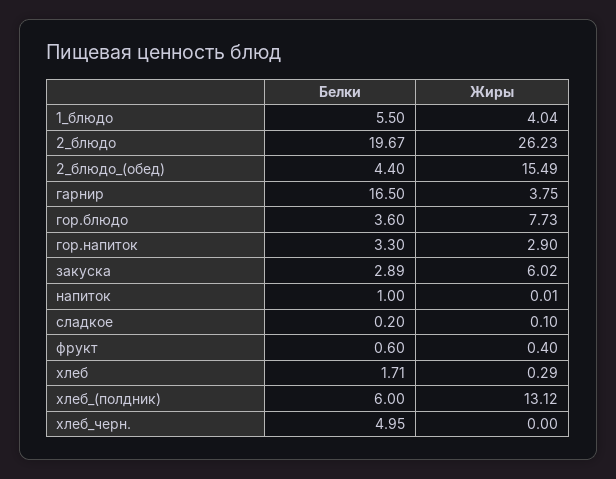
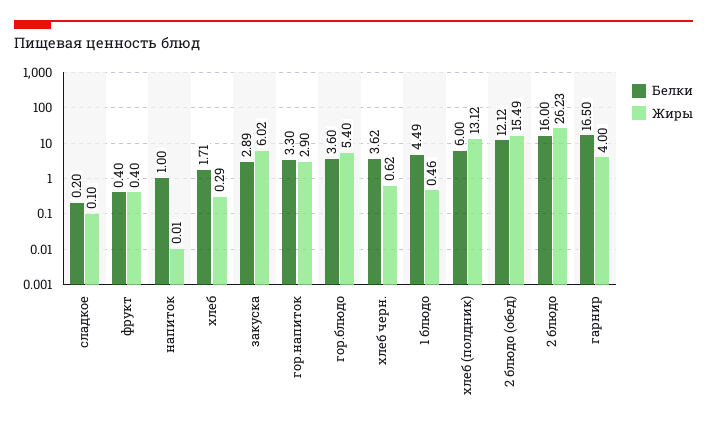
  {
    "Белки": {
-     "1_блюдо": 5.5,
+     "1_блюдо": 4.49,
-     "2_блюдо": 19.67,
+     "2_блюдо": 16,
-     "2_блюдо_(обед)": 4.4,
+     "2_блюдо_(обед)": 12.12,
      "гарнир": 16.5,
      "гор.блюдо": 3.6,
      "гор.напиток": 3.3,
      "закуска": 2.89,
      "напиток": 1,
      "сладкое": 0.2,
-     "фрукт": 0.6,
+     "фрукт": 0.4,
      "хлеб": 1.71,
      "хлеб_(полдник)": 6,
-     "хлеб_черн.": 4.95
+     "хлеб_черн.": 3.62
    },
    "Жиры": {
-     "1_блюдо": 4.04,
+     "1_блюдо": 0.46,
      "2_блюдо": 26.23,
      "2_блюдо_(обед)": 15.49,
-     "гарнир": 3.75,
+     "гарнир": 4,
-     "гор.блюдо": 7.73,
+     "гор.блюдо": 5.4,
      "гор.напиток": 2.9,
      "закуска": 6.02,
      "напиток": 0.01,
      "сладкое": 0.1,
      "фрукт": 0.4,
      "хлеб": 0.29,
      "хлеб_(полдник)": 13.12,
-     "хлеб_черн.": 0
+     "хлеб_черн.": 0.62
    }
  }

